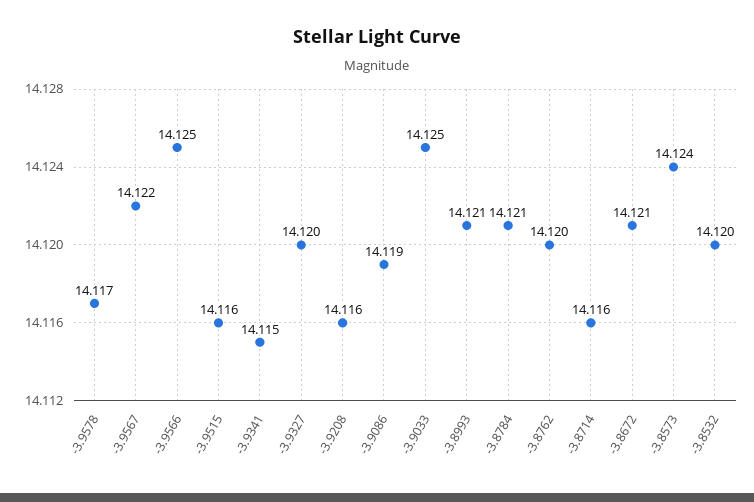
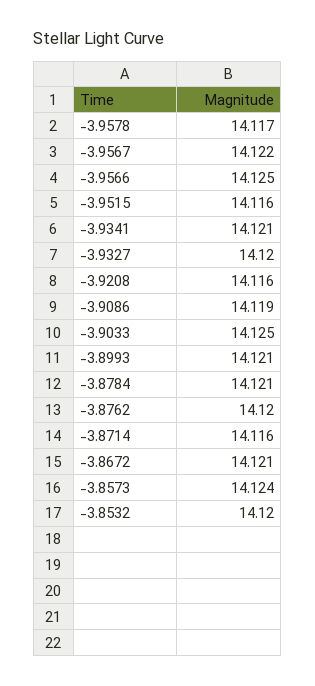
  {
    "-3.9578": 14.117,
    "-3.9567": 14.122,
    "-3.9566": 14.125,
    "-3.9515": 14.116,
-   "-3.9341": 14.115,
+   "-3.9341": 14.121,
    "-3.9327": 14.12,
    "-3.9208": 14.116,
    "-3.9086": 14.119,
    "-3.9033": 14.125,
    "-3.8993": 14.121,
    "-3.8784": 14.121,
    "-3.8762": 14.12,
    "-3.8714": 14.116,
    "-3.8672": 14.121,
    "-3.8573": 14.124,
    "-3.8532": 14.12
  }

